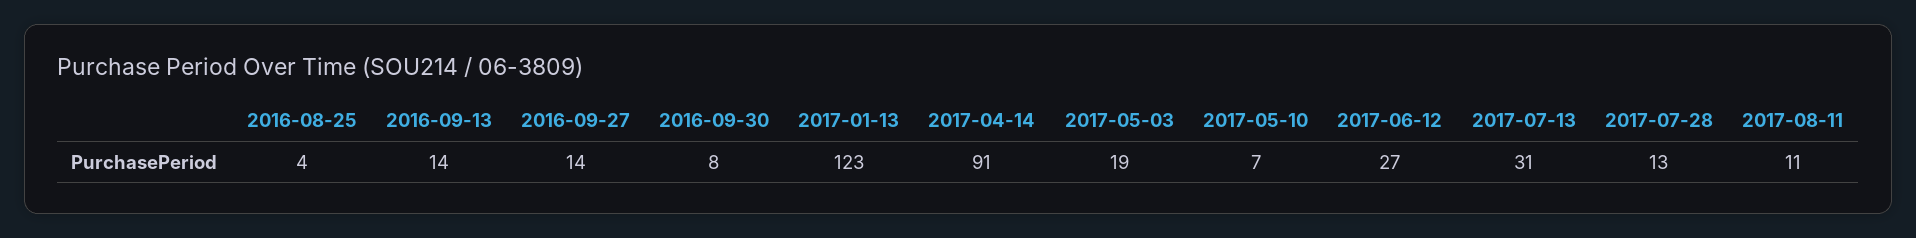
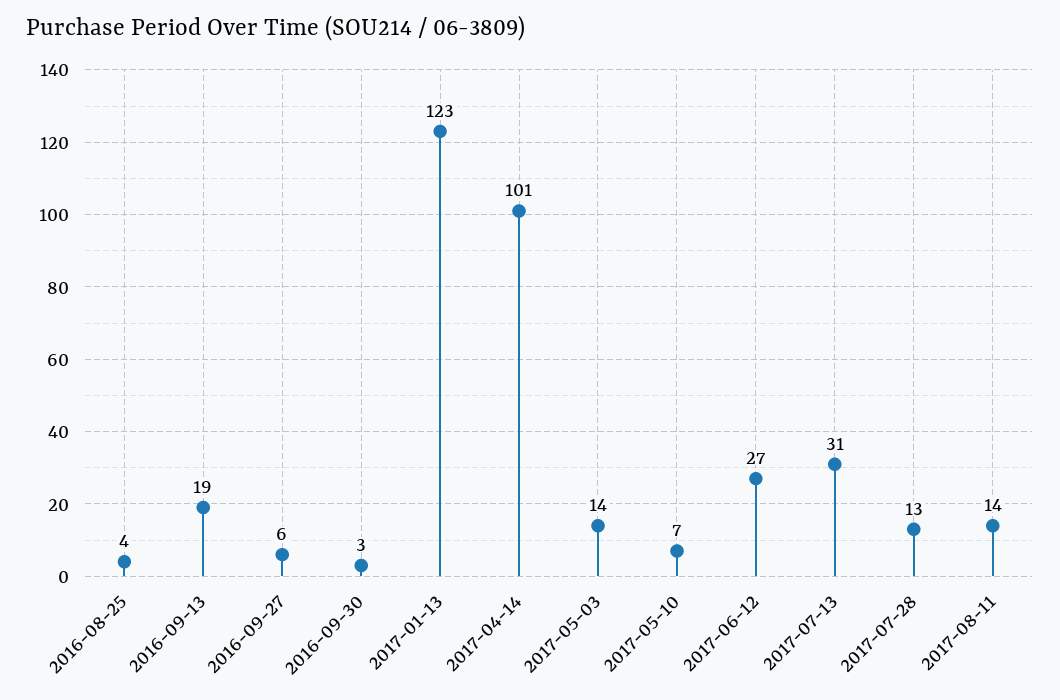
  {
    "2016-08-25": 4,
-   "2016-09-13": 14,
+   "2016-09-13": 19,
-   "2016-09-27": 14,
+   "2016-09-27": 6,
-   "2016-09-30": 8,
+   "2016-09-30": 3,
    "2017-01-13": 123,
-   "2017-04-14": 91,
+   "2017-04-14": 101,
-   "2017-05-03": 19,
+   "2017-05-03": 14,
    "2017-05-10": 7,
    "2017-06-12": 27,
    "2017-07-13": 31,
    "2017-07-28": 13,
-   "2017-08-11": 11
+   "2017-08-11": 14
  }

